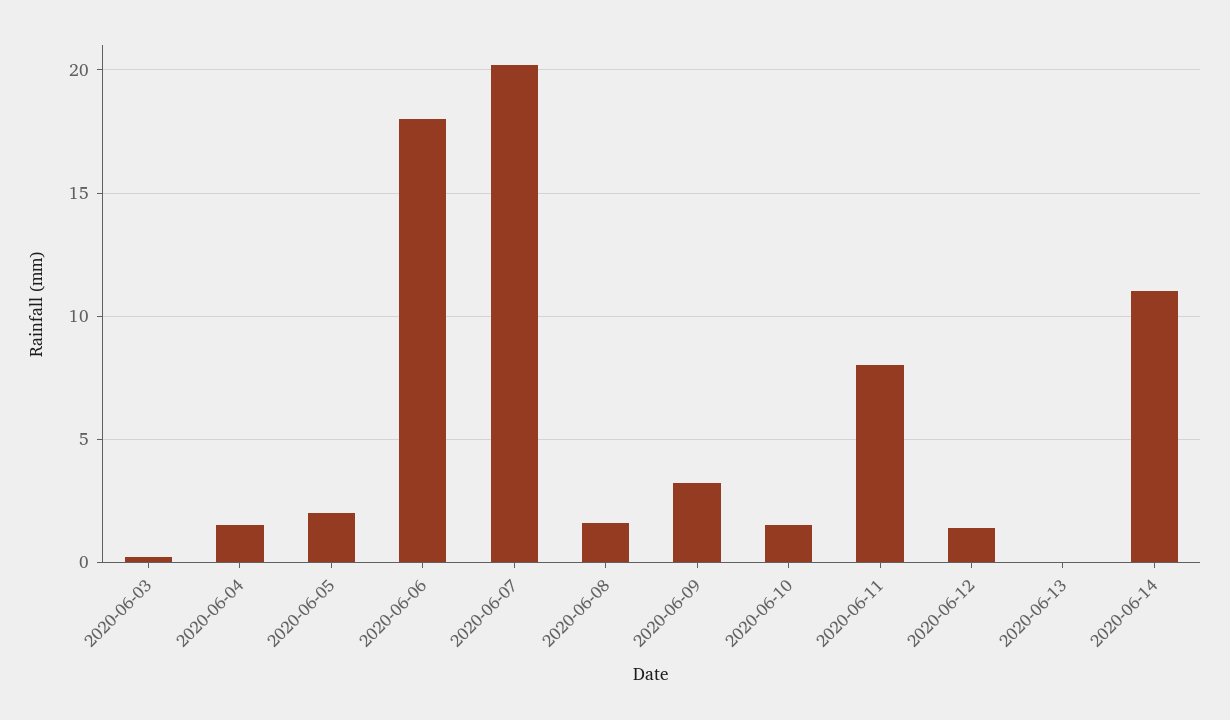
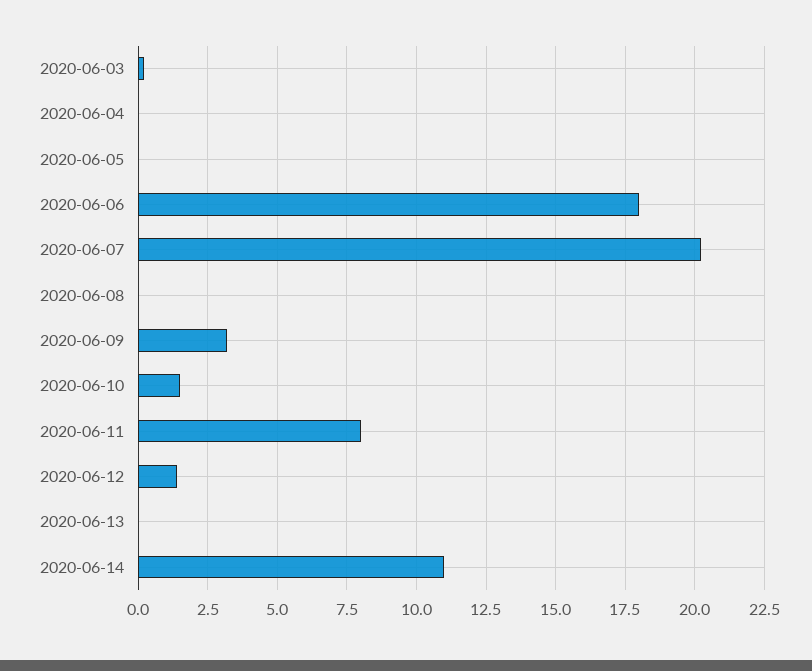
  {
    "2020-06-03": 0,
-   "2020-06-04": 1.5,
+   "2020-06-04": 0,
-   "2020-06-05": 2,
+   "2020-06-05": 0,
    "2020-06-06": 18,
    "2020-06-07": 20,
-   "2020-06-08": 1.5,
+   "2020-06-08": 0,
    "2020-06-09": 3,
    "2020-06-10": 1.5,
    "2020-06-11": 8,
    "2020-06-12": 1.5,
    "2020-06-13": 0,
    "2020-06-14": 11
  }

